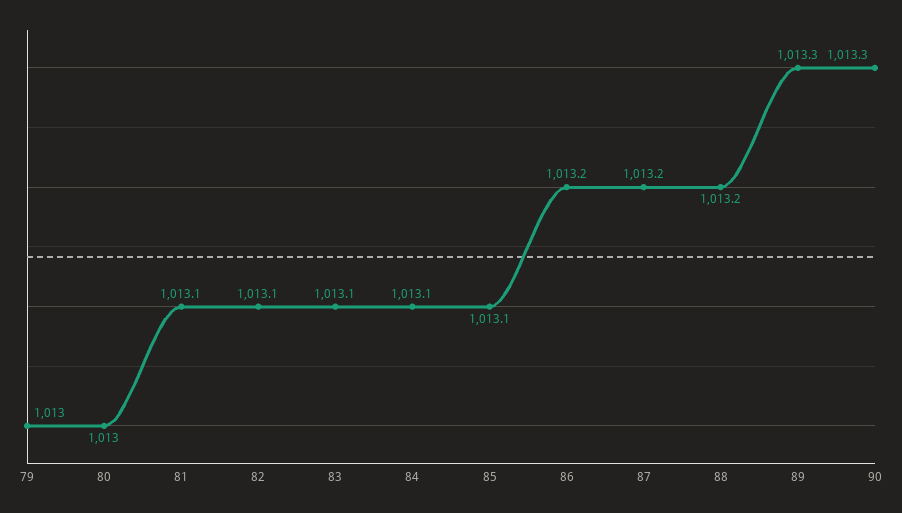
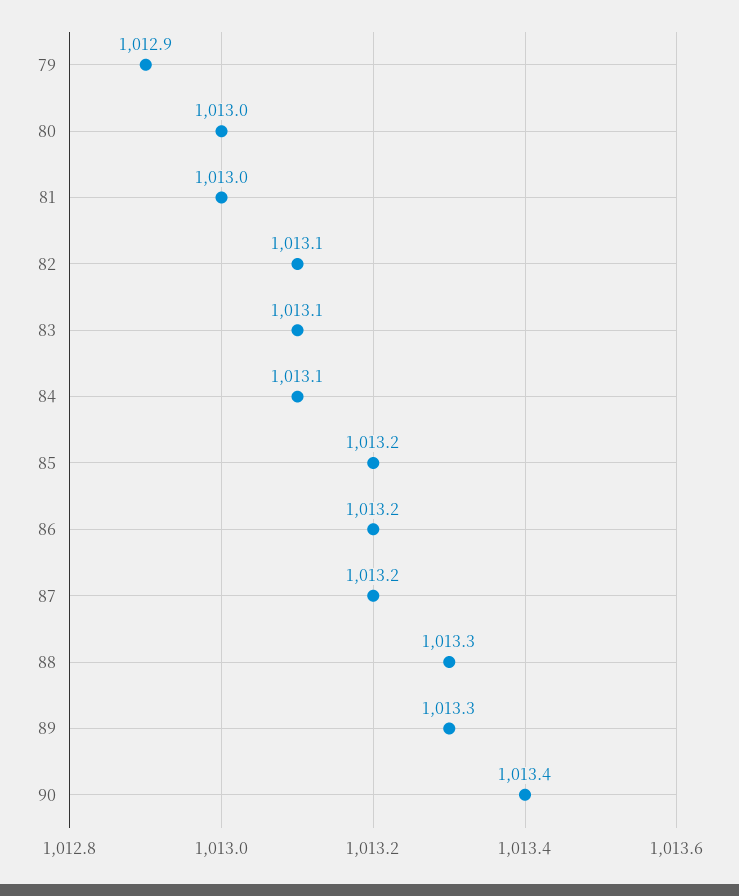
  {
-   "79": 1013,
+   "79": 1012.9,
    "80": 1013,
-   "81": 1013.1,
+   "81": 1013,
    "82": 1013.1,
    "83": 1013.1,
    "84": 1013.1,
-   "85": 1013.1,
+   "85": 1013.2,
    "86": 1013.2,
    "87": 1013.2,
-   "88": 1013.2,
+   "88": 1013.3,
    "89": 1013.3,
-   "90": 1013.3
+   "90": 1013.4
  }

